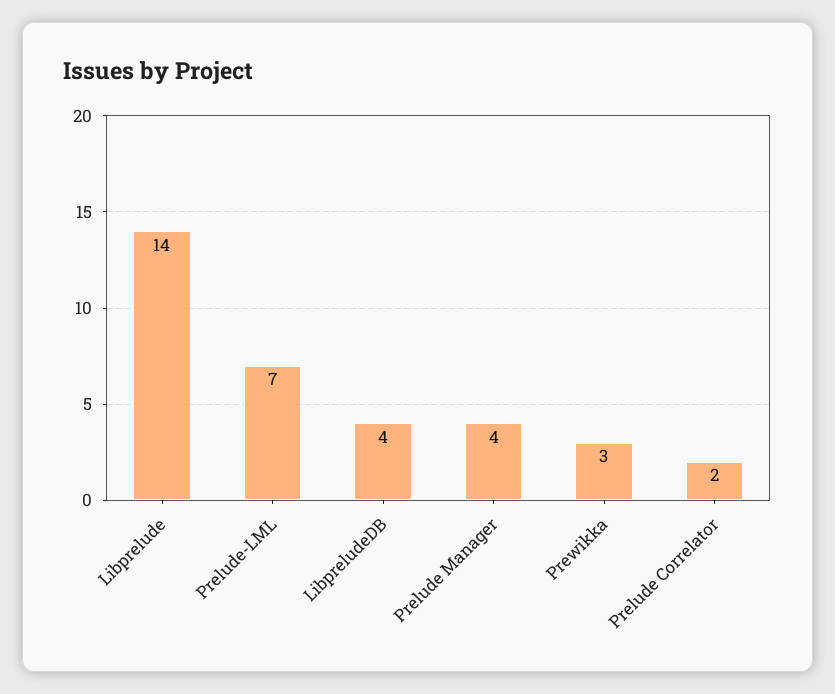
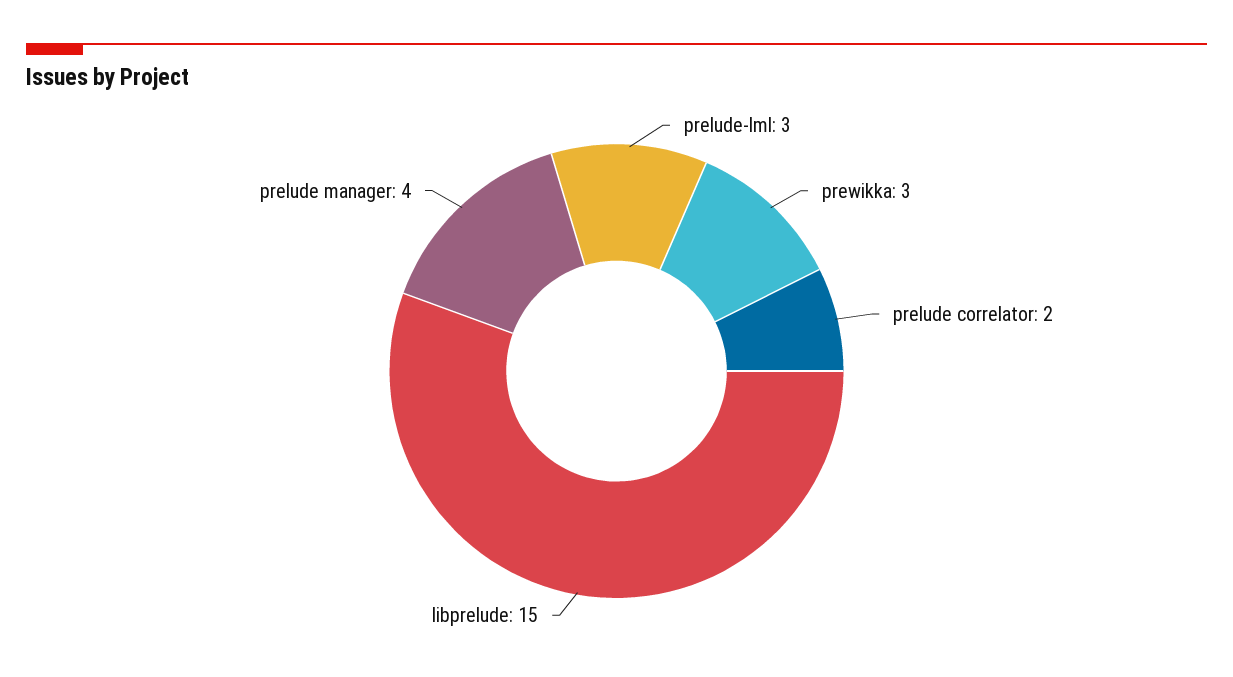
  {
-   "Libprelude": 14,
+   "Libprelude": 15,
-   "Prelude-LML": 7,
+   "Prelude-LML": 3,
-   "LibpreludeDB": 4,
    "Prelude Manager": 4,
    "Prewikka": 3,
    "Prelude Correlator": 2
  }

